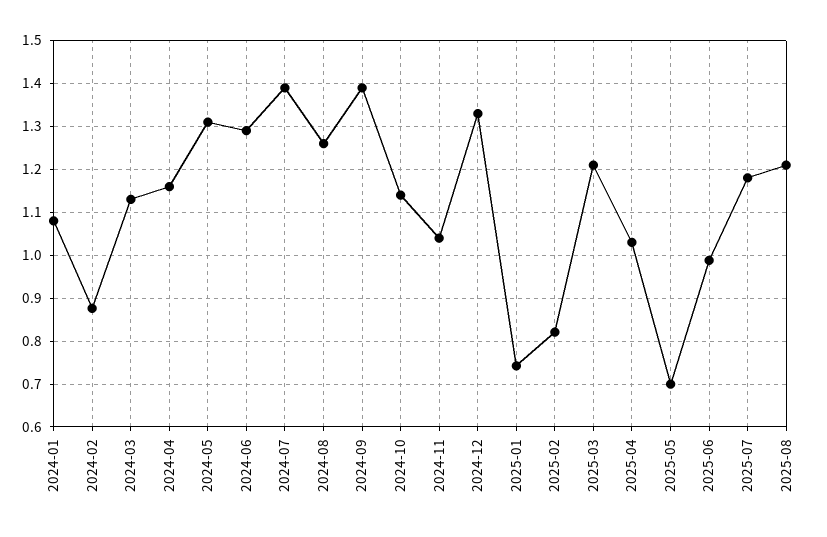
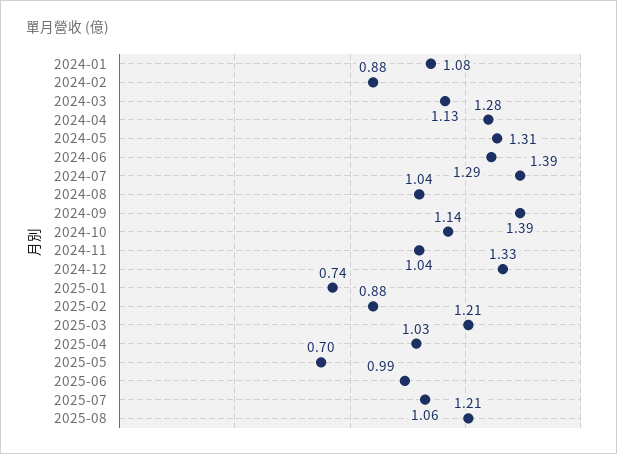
  {
    "2024-01": 1.08,
    "2024-02": 0.88,
    "2024-03": 1.13,
-   "2024-04": 1.16,
+   "2024-04": 1.28,
    "2024-05": 1.31,
    "2024-06": 1.29,
    "2024-07": 1.39,
-   "2024-08": 1.26,
+   "2024-08": 1.04,
    "2024-09": 1.39,
    "2024-10": 1.14,
    "2024-11": 1.04,
    "2024-12": 1.33,
    "2025-01": 0.74,
-   "2025-02": 0.82,
+   "2025-02": 0.88,
    "2025-03": 1.21,
    "2025-04": 1.03,
    "2025-05": 0.7,
    "2025-06": 0.99,
-   "2025-07": 1.18,
+   "2025-07": 1.06,
    "2025-08": 1.21
  }

